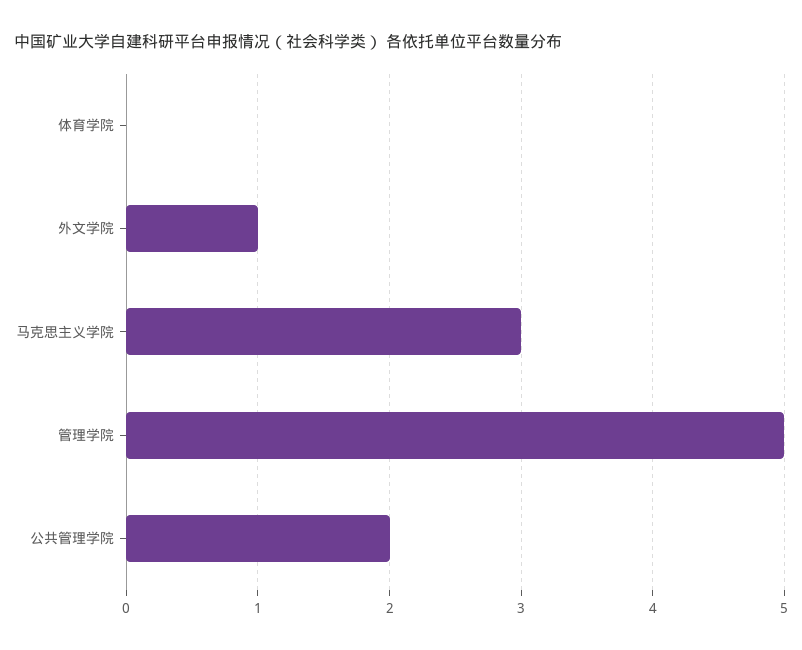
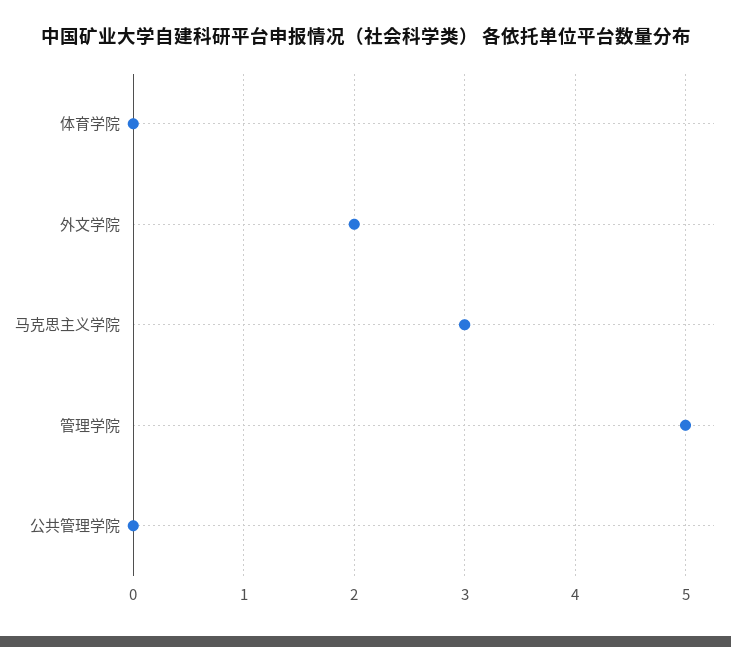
  {
    "体育学院": 0,
-   "外文学院": 1,
+   "外文学院": 2,
    "马克思主义学院": 3,
    "管理学院": 5,
-   "公共管理学院": 2
+   "公共管理学院": 0
  }

